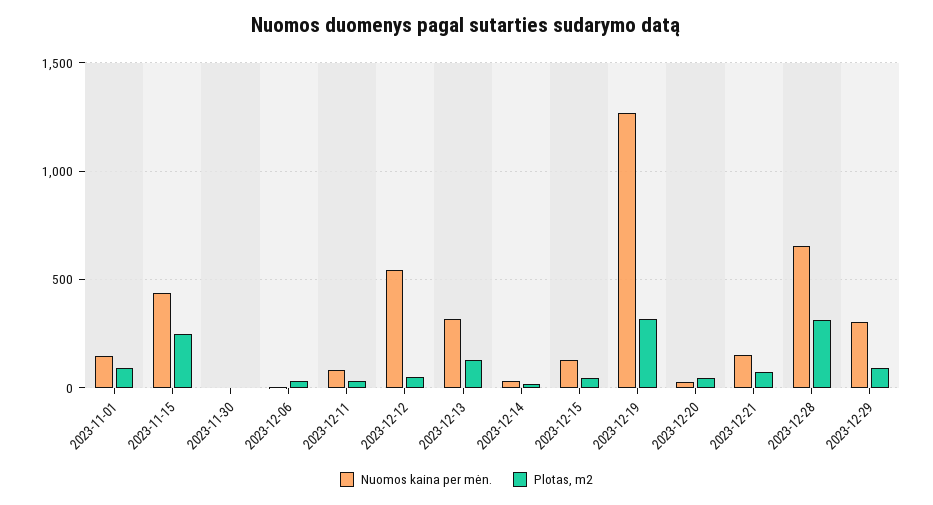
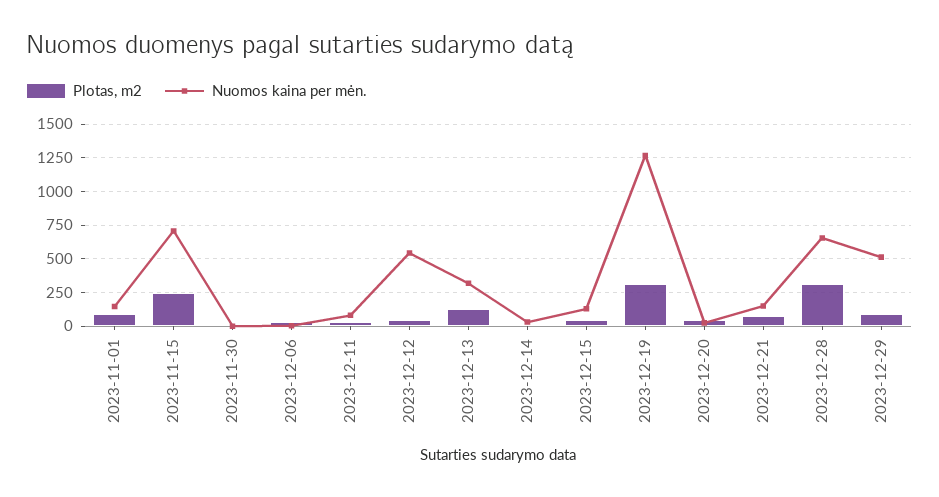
  {
    "Nuomos kaina per mėn.": {
      "2023-11-01": 150,
-     "2023-11-15": 450,
+     "2023-11-15": 700,
      "2023-11-30": 0,
      "2023-12-06": 0,
      "2023-12-11": 100,
      "2023-12-12": 550,
      "2023-12-13": 300,
      "2023-12-14": 50,
      "2023-12-15": 150,
      "2023-12-19": 1250,
      "2023-12-20": 50,
      "2023-12-21": 150,
      "2023-12-28": 650,
-     "2023-12-29": 300
+     "2023-12-29": 500
    },
    "Plotas, m2": {
      "2023-11-01": 100,
      "2023-11-15": 250,
      "2023-11-30": 0,
      "2023-12-06": 50,
      "2023-12-11": 50,
      "2023-12-12": 50,
      "2023-12-13": 150,
      "2023-12-14": 0,
      "2023-12-15": 50,
      "2023-12-19": 300,
      "2023-12-20": 50,
      "2023-12-21": 50,
      "2023-12-28": 300,
      "2023-12-29": 100
    }
  }

